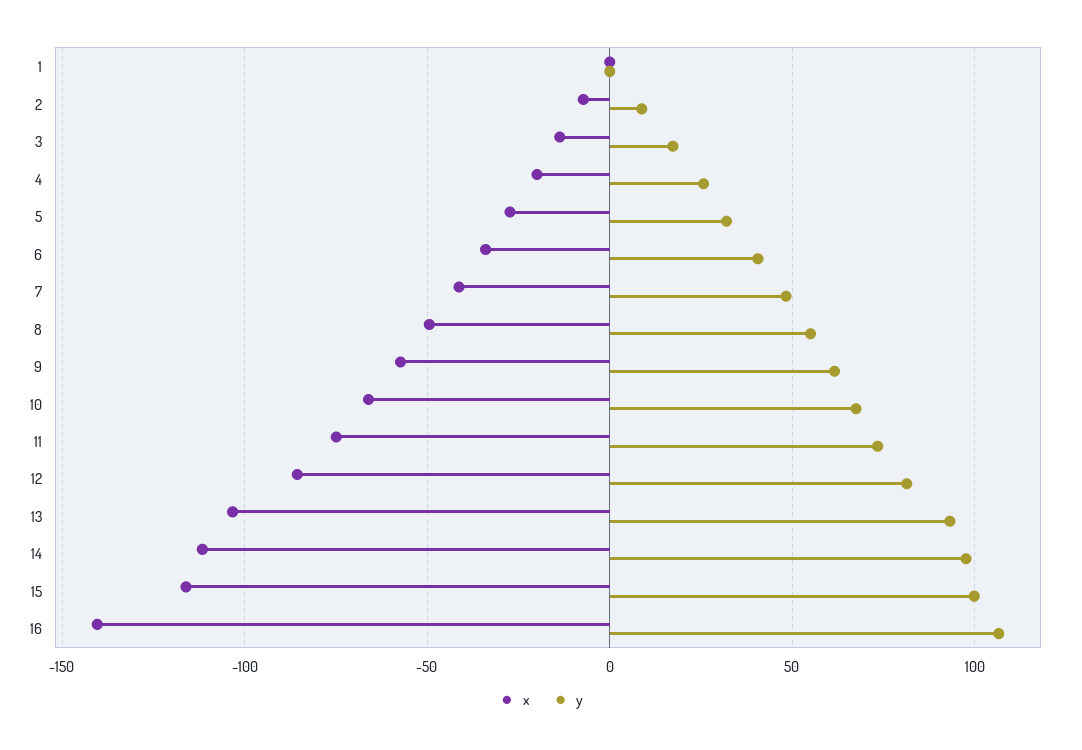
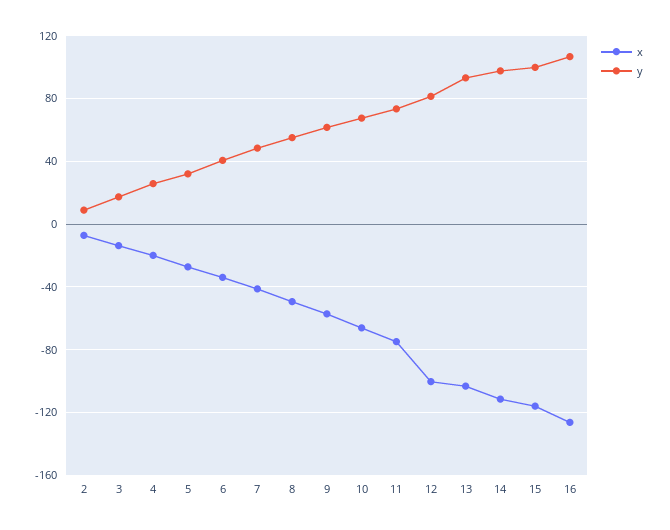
  {
    "x": {
-     "1": 0,
      "2": -5,
      "3": -15,
      "4": -20,
      "5": -25,
      "6": -35,
      "7": -40,
      "8": -50,
      "9": -55,
      "10": -65,
      "11": -75,
-     "12": -85,
+     "12": -100,
      "13": -105,
      "14": -110,
      "15": -115,
-     "16": -140
+     "16": -125
    },
    "y": {
-     "1": 0,
      "2": 10,
      "3": 15,
      "4": 25,
      "5": 30,
      "6": 40,
      "7": 50,
      "8": 55,
      "9": 60,
      "10": 70,
      "11": 75,
      "12": 80,
      "13": 95,
      "14": 100,
      "15": 100,
      "16": 105
    }
  }

